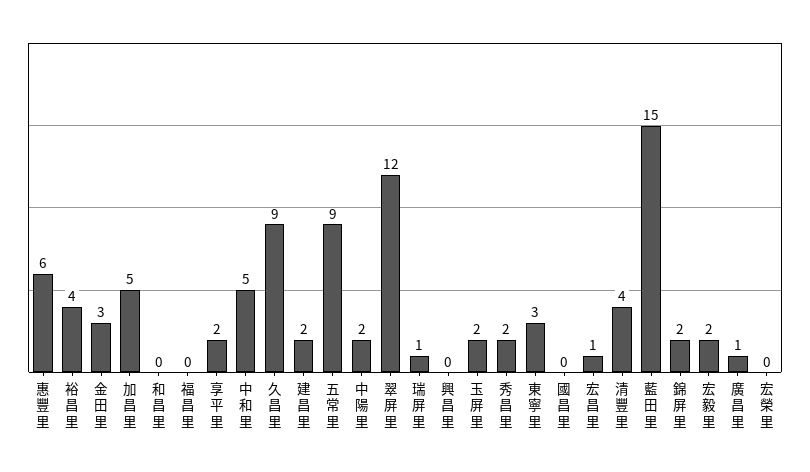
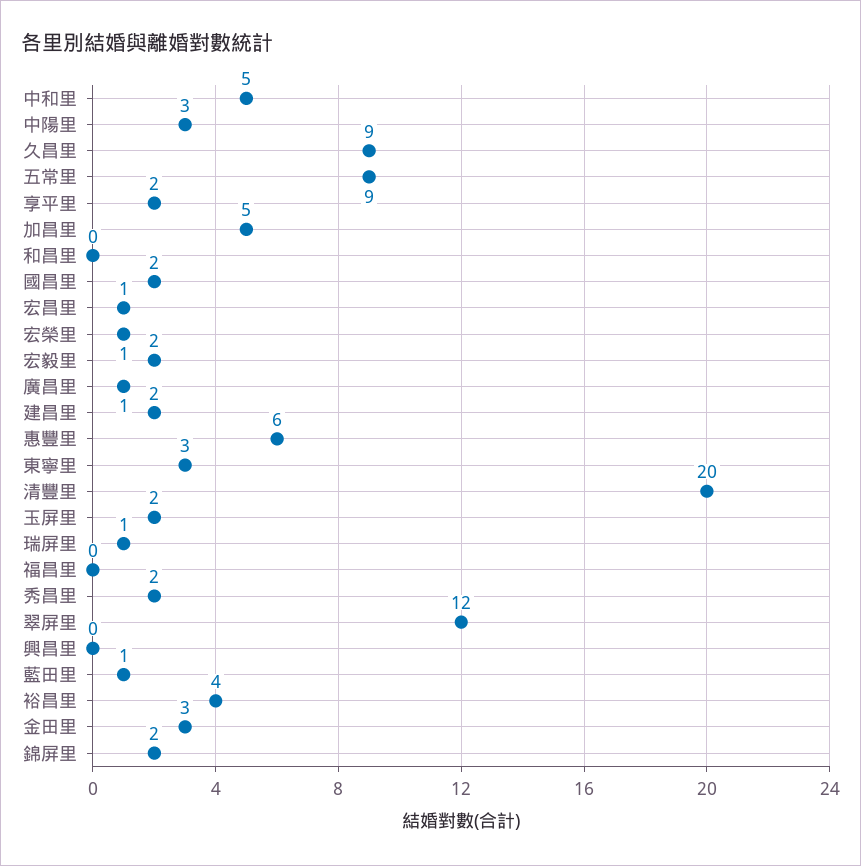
  {
    "惠豐里": 6,
    "裕昌里": 4,
    "金田里": 3,
    "加昌里": 5,
    "和昌里": 0,
    "福昌里": 0,
    "享平里": 2,
    "中和里": 5,
    "久昌里": 9,
    "建昌里": 2,
    "五常里": 9,
-   "中陽里": 2,
+   "中陽里": 3,
    "翠屏里": 12,
    "瑞屏里": 1,
    "興昌里": 0,
    "玉屏里": 2,
    "秀昌里": 2,
    "東寧里": 3,
-   "國昌里": 0,
+   "國昌里": 2,
    "宏昌里": 1,
-   "清豐里": 4,
+   "清豐里": 20,
-   "藍田里": 15,
+   "藍田里": 1,
    "錦屏里": 2,
    "宏毅里": 2,
    "廣昌里": 1,
-   "宏榮里": 0
+   "宏榮里": 1
  }

